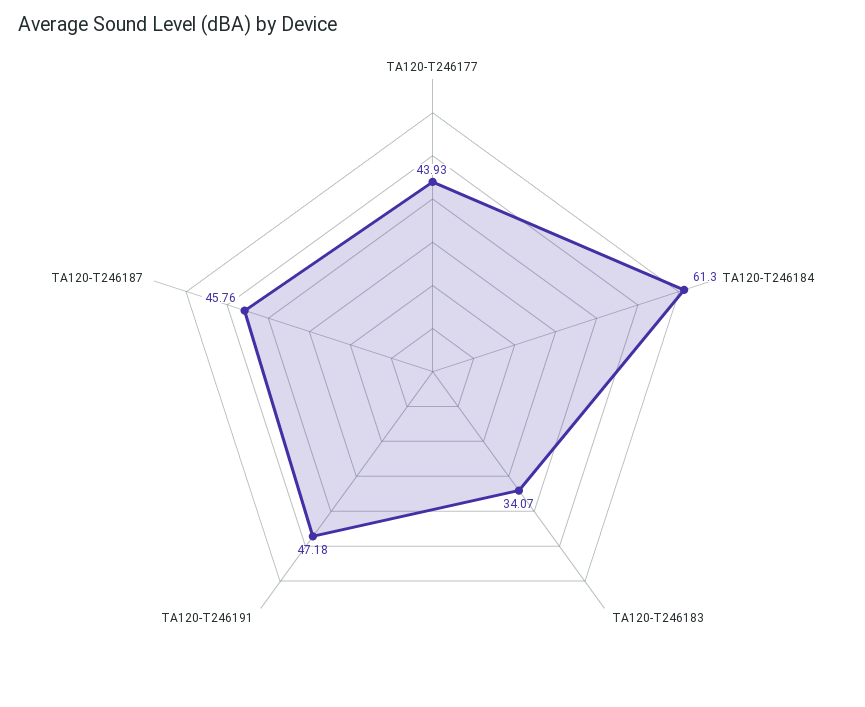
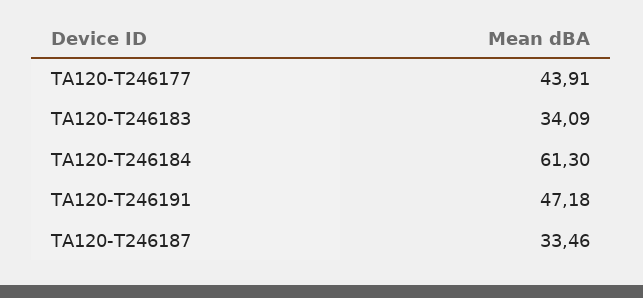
  {
-   "TA120-T246177": 43.93,
+   "TA120-T246177": 43.91,
    "TA120-T246184": 61.3,
-   "TA120-T246183": 34.07,
+   "TA120-T246183": 34.09,
    "TA120-T246191": 47.18,
-   "TA120-T246187": 45.76
+   "TA120-T246187": 33.46
  }

